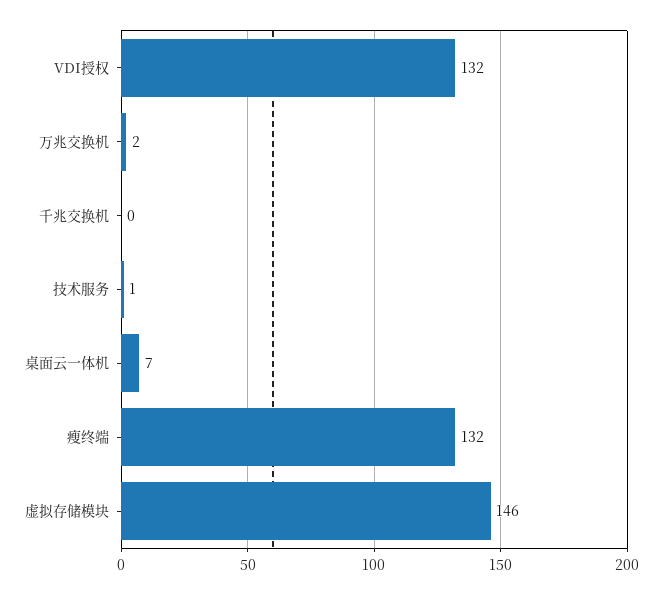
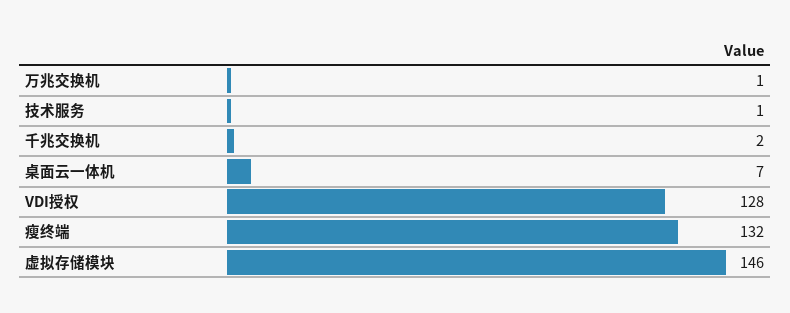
  {
-   "VDI授权": 132,
+   "VDI授权": 128,
-   "万兆交换机": 2,
+   "万兆交换机": 1,
-   "千兆交换机": 0,
+   "千兆交换机": 2,
    "技术服务": 1,
    "桌面云一体机": 7,
    "瘦终端": 132,
    "虚拟存储模块": 146
  }

